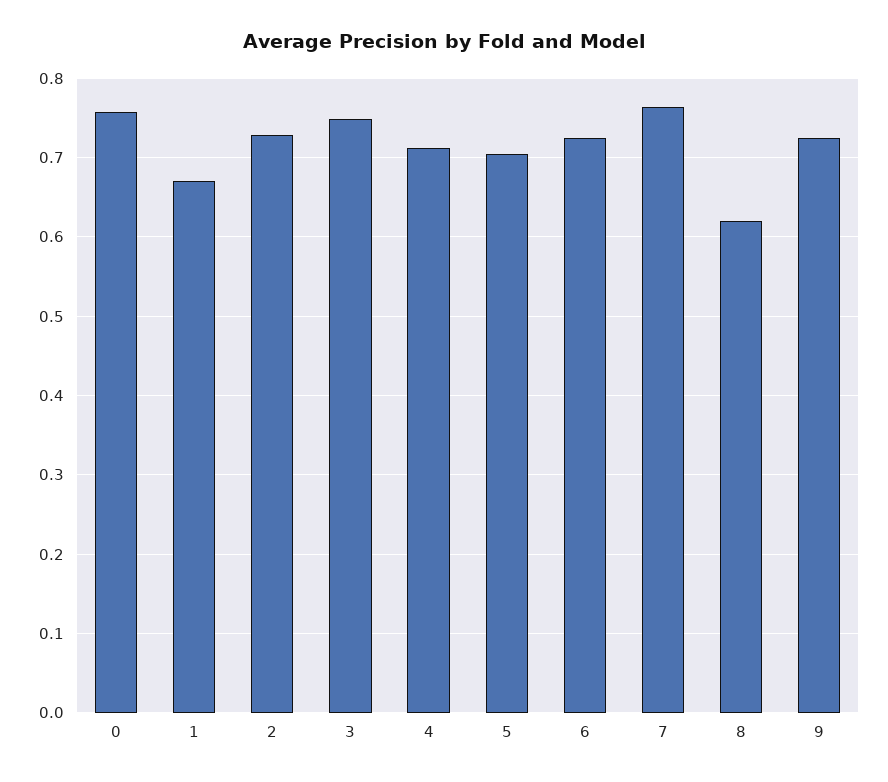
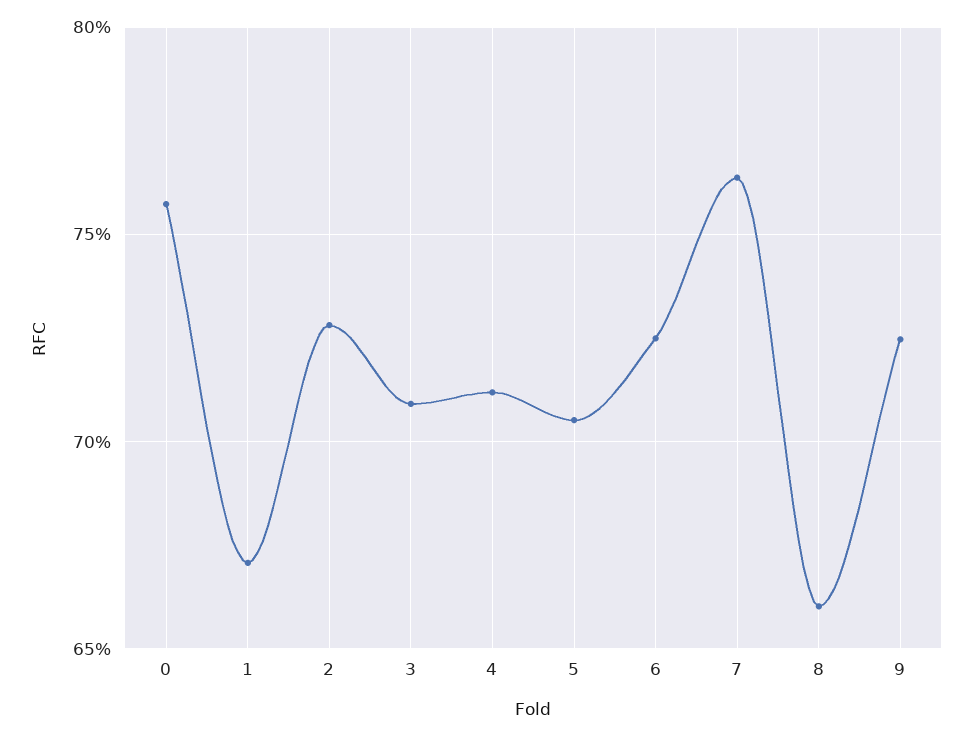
  {
    "0": 0.755,
    "1": 0.67,
    "2": 0.73,
-   "3": 0.75,
+   "3": 0.71,
    "4": 0.71,
    "5": 0.705,
    "6": 0.725,
    "7": 0.765,
-   "8": 0.62,
+   "8": 0.66,
    "9": 0.725
  }

